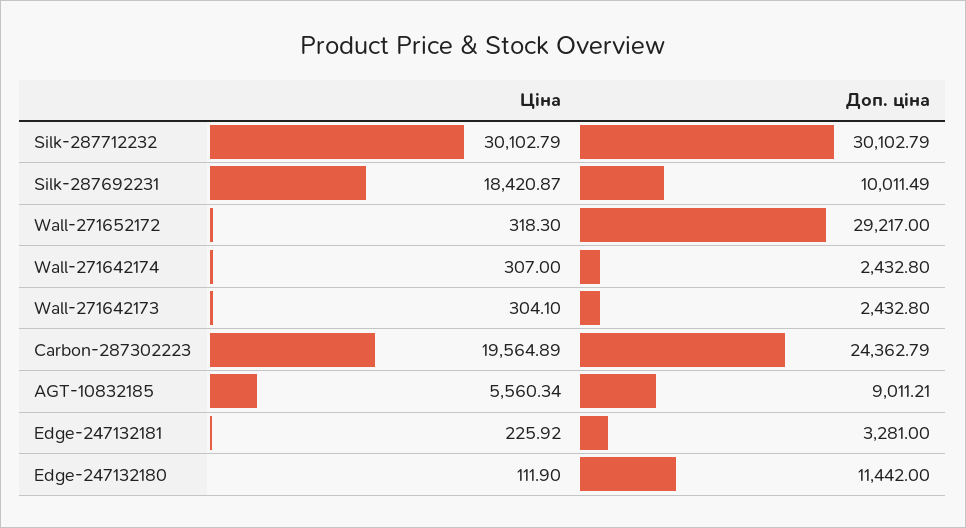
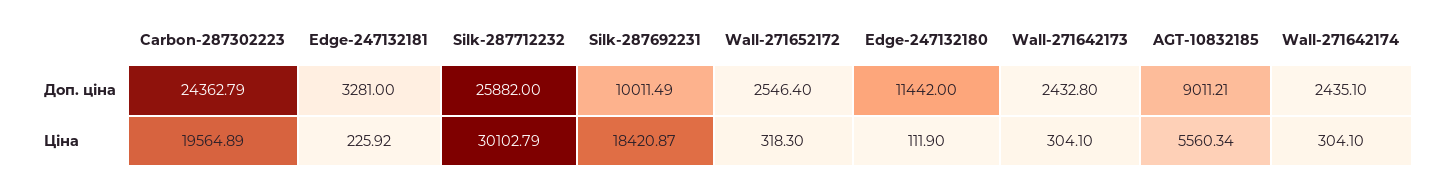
  {
    "Ціна": {
      "Silk-287712232": 30102.79,
      "Silk-287692231": 18420.87,
      "Wall-271652172": 318.3,
-     "Wall-271642174": 307,
+     "Wall-271642174": 304.1,
      "Wall-271642173": 304.1,
      "Carbon-287302223": 19564.89,
      "AGT-10832185": 5560.34,
      "Edge-247132181": 225.92,
      "Edge-247132180": 111.9
    },
    "Доп. ціна": {
-     "Silk-287712232": 30102.79,
+     "Silk-287712232": 25882,
      "Silk-287692231": 10011.49,
-     "Wall-271652172": 29217,
+     "Wall-271652172": 2546.4,
-     "Wall-271642174": 2432.8,
+     "Wall-271642174": 2435.1,
      "Wall-271642173": 2432.8,
      "Carbon-287302223": 24362.79,
      "AGT-10832185": 9011.21,
      "Edge-247132181": 3281,
      "Edge-247132180": 11442
    }
  }

